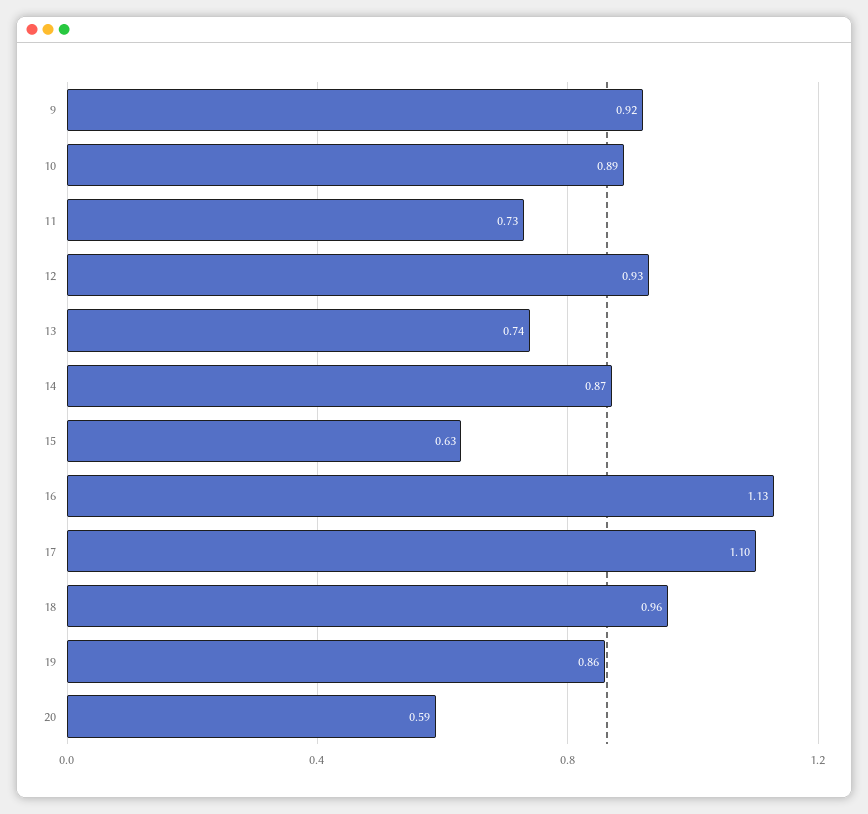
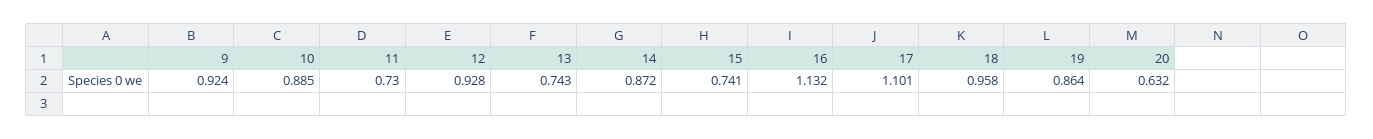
  {
    "9": 0.924,
    "10": 0.885,
    "11": 0.73,
    "12": 0.928,
    "13": 0.743,
    "14": 0.872,
-   "15": 0.63,
+   "15": 0.741,
    "16": 1.132,
    "17": 1.101,
    "18": 0.958,
    "19": 0.864,
-   "20": 0.59
+   "20": 0.632
  }

